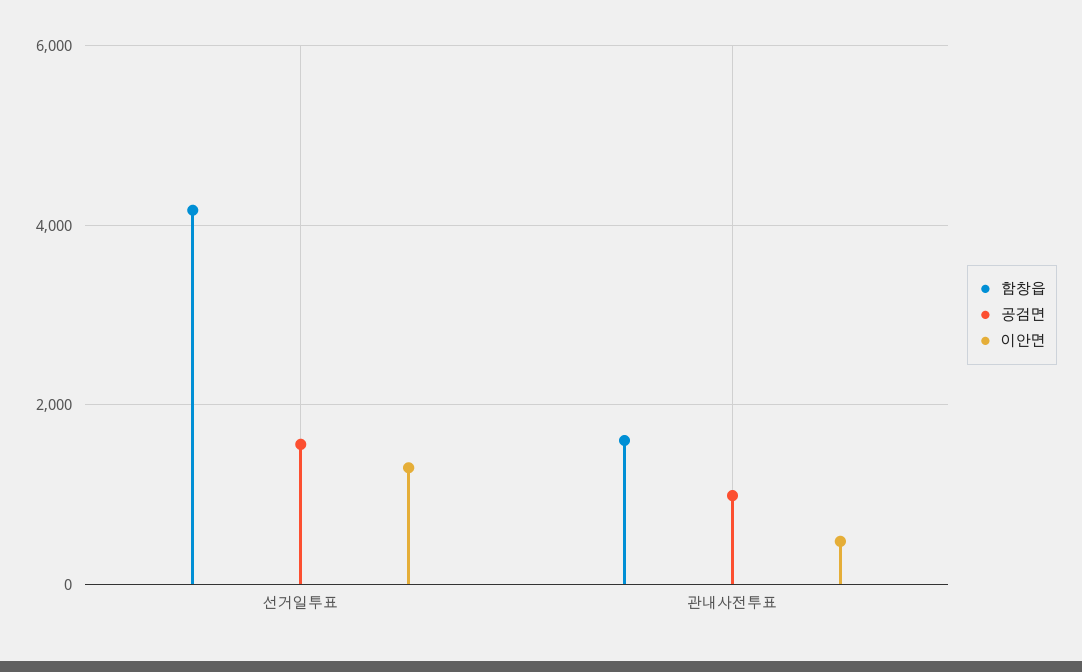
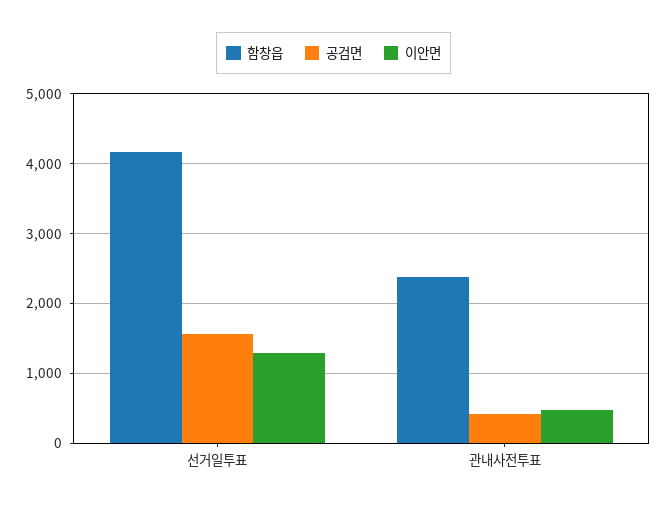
  {
    "함창읍": {
      "선거일투표": 4200,
-     "관내사전투표": 1600
+     "관내사전투표": 2400
    },
    "공검면": {
      "선거일투표": 1600,
-     "관내사전투표": 1000
+     "관내사전투표": 400
    },
    "이안면": {
      "선거일투표": 1300,
      "관내사전투표": 500
    }
  }

